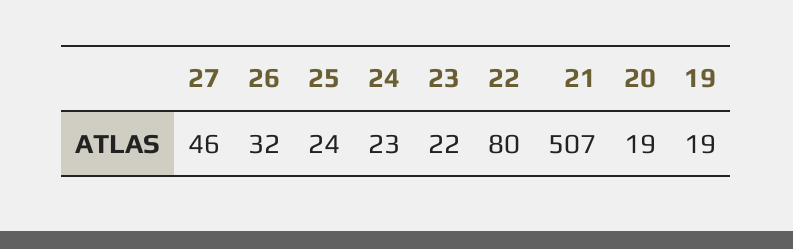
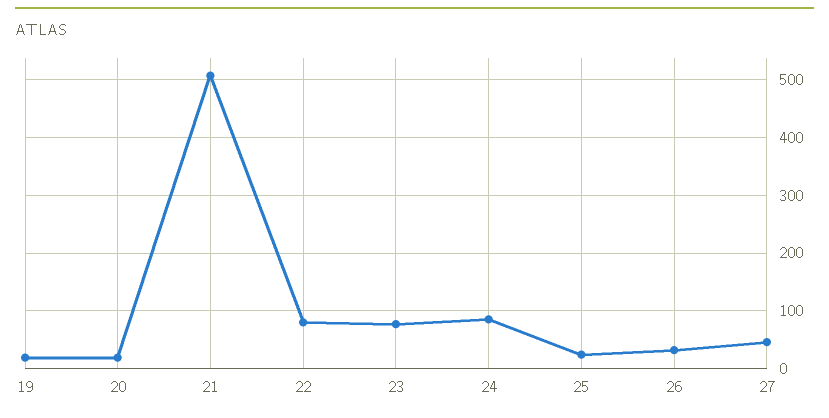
  {
    "27": 46,
    "26": 32,
    "25": 24,
-   "24": 23,
+   "24": 80,
-   "23": 22,
+   "23": 80,
    "22": 80,
    "21": 507,
    "20": 19,
    "19": 19
  }

